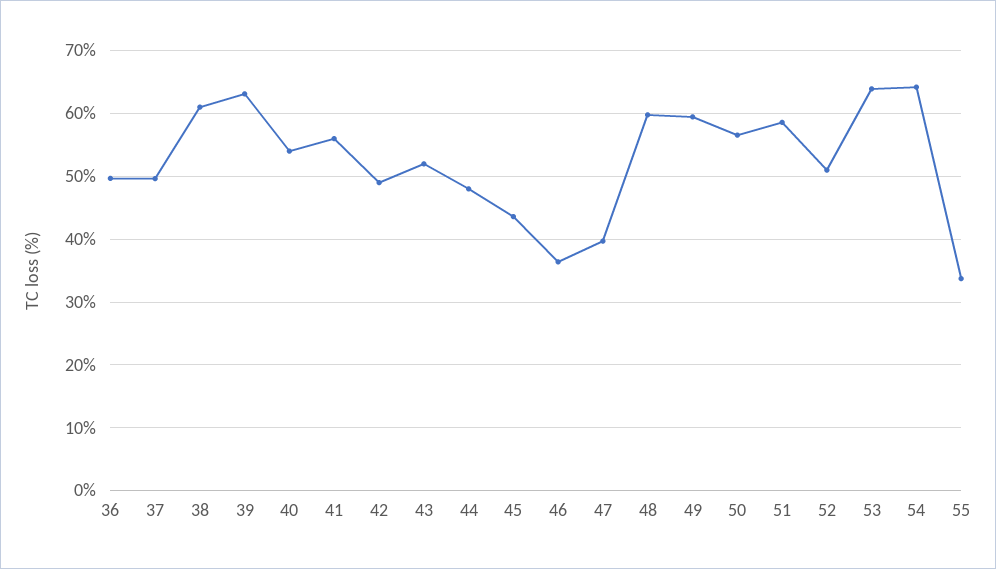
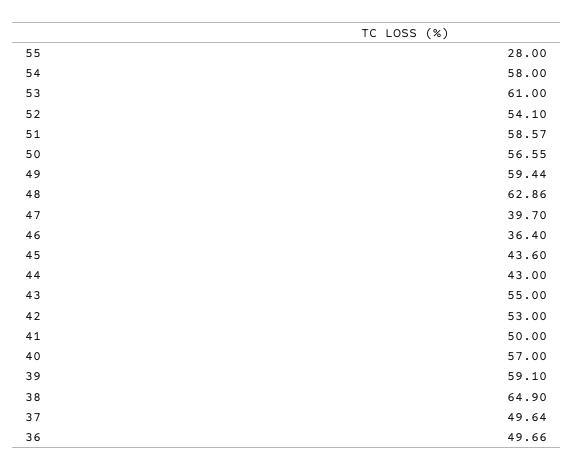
  {
    "36": 49.66,
    "37": 49.64,
-   "38": 61,
+   "38": 64.9,
-   "39": 63,
+   "39": 59.1,
-   "40": 54,
+   "40": 57,
-   "41": 56,
+   "41": 50,
-   "42": 49,
+   "42": 53,
-   "43": 52,
+   "43": 55,
-   "44": 48,
+   "44": 43,
    "45": 43.6,
    "46": 36.4,
    "47": 39.7,
-   "48": 60,
+   "48": 62.86,
    "49": 59.44,
    "50": 56.55,
    "51": 58.57,
-   "52": 51,
+   "52": 54.1,
-   "53": 64,
+   "53": 61,
-   "54": 64,
+   "54": 58,
-   "55": 34
+   "55": 28
  }

